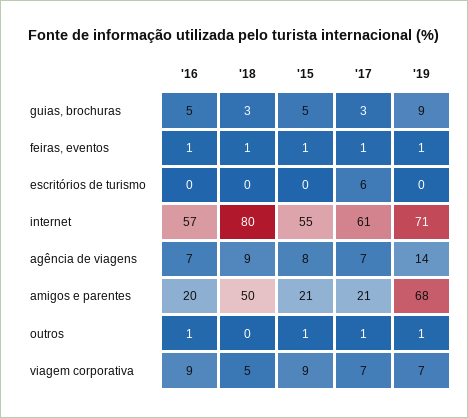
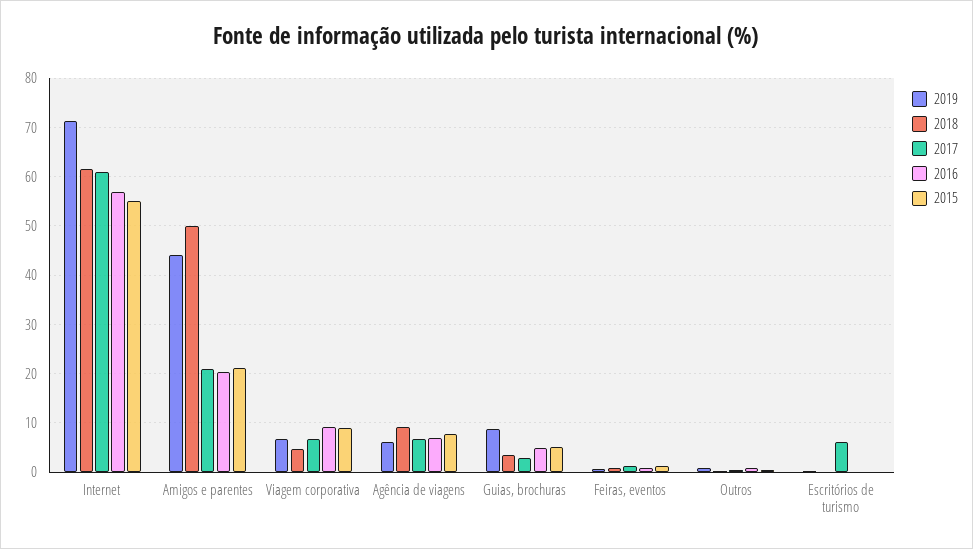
  {
    "'16": {
      "guias, brochuras": 5,
      "feiras, eventos": 1,
      "escritórios de turismo": 0,
      "internet": 57,
      "agência de viagens": 7,
      "amigos e parentes": 20,
      "outros": 1,
      "viagem corporativa": 9
    },
    "'18": {
      "guias, brochuras": 3,
      "feiras, eventos": 1,
      "escritórios de turismo": 0,
-     "internet": 80,
+     "internet": 62,
      "agência de viagens": 9,
      "amigos e parentes": 50,
      "outros": 0,
      "viagem corporativa": 5
    },
    "'15": {
      "guias, brochuras": 5,
      "feiras, eventos": 1,
      "escritórios de turismo": 0,
      "internet": 55,
      "agência de viagens": 8,
      "amigos e parentes": 21,
      "outros": 1,
      "viagem corporativa": 9
    },
    "'17": {
      "guias, brochuras": 3,
      "feiras, eventos": 1,
      "escritórios de turismo": 6,
      "internet": 61,
      "agência de viagens": 7,
      "amigos e parentes": 21,
      "outros": 1,
      "viagem corporativa": 7
    },
    "'19": {
      "guias, brochuras": 9,
      "feiras, eventos": 1,
      "escritórios de turismo": 0,
      "internet": 71,
-     "agência de viagens": 14,
+     "agência de viagens": 6,
-     "amigos e parentes": 68,
+     "amigos e parentes": 44,
      "outros": 1,
      "viagem corporativa": 7
    }
  }

